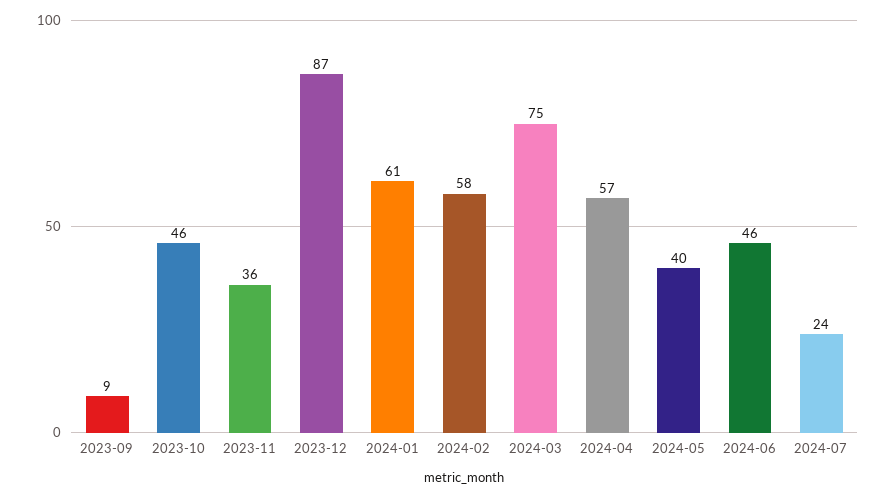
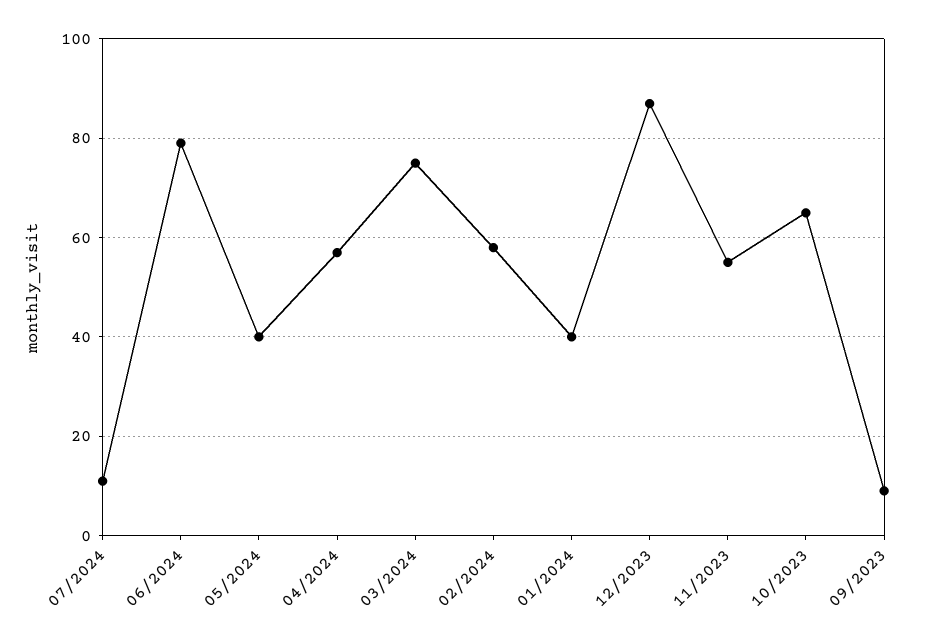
  {
    "2023-09": 9,
-   "2023-10": 46,
+   "2023-10": 65,
-   "2023-11": 36,
+   "2023-11": 55,
    "2023-12": 87,
-   "2024-01": 61,
+   "2024-01": 40,
    "2024-02": 58,
    "2024-03": 75,
    "2024-04": 57,
    "2024-05": 40,
-   "2024-06": 46,
+   "2024-06": 80,
-   "2024-07": 24
+   "2024-07": 10
  }

